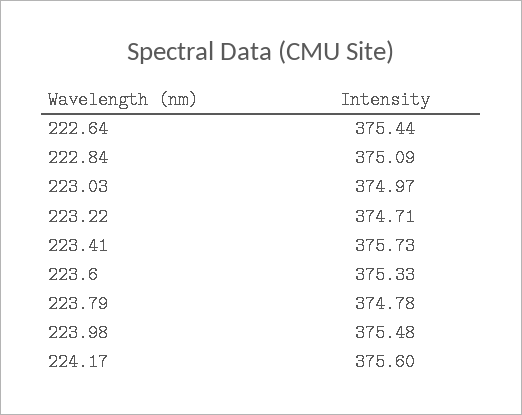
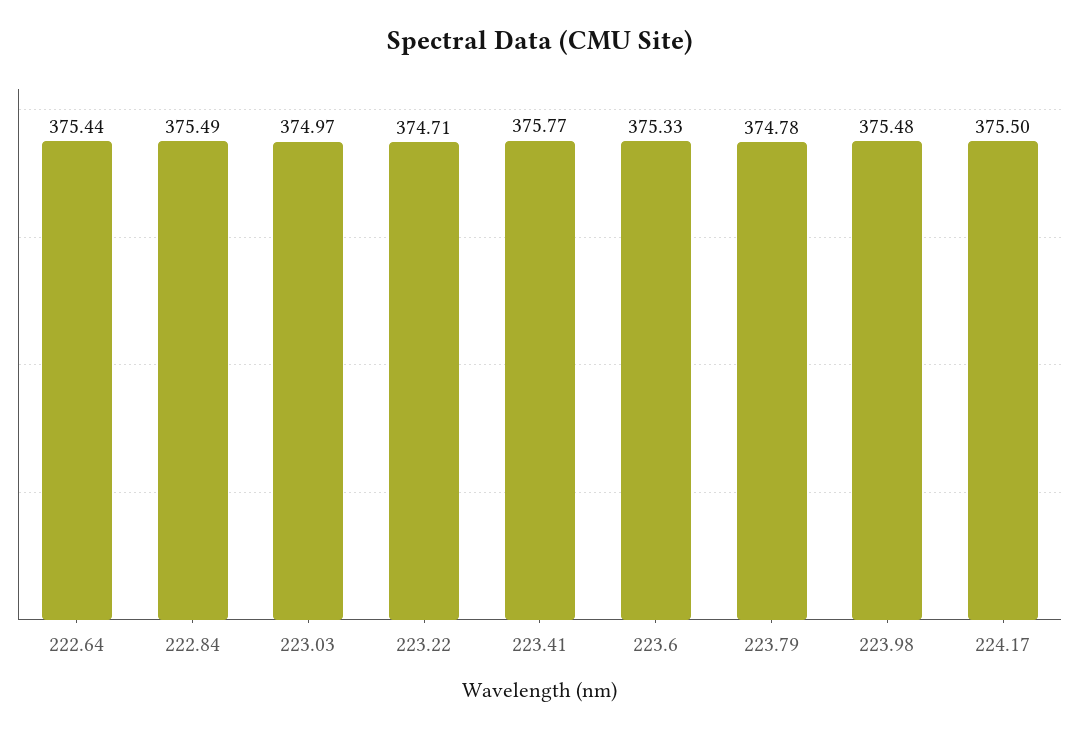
  {
    "222.64": 375.44,
-   "222.84": 375.09,
+   "222.84": 375.49,
    "223.03": 374.97,
    "223.22": 374.71,
-   "223.41": 375.73,
+   "223.41": 375.77,
    "223.6": 375.33,
    "223.79": 374.78,
    "223.98": 375.48,
-   "224.17": 375.6
+   "224.17": 375.5
  }

